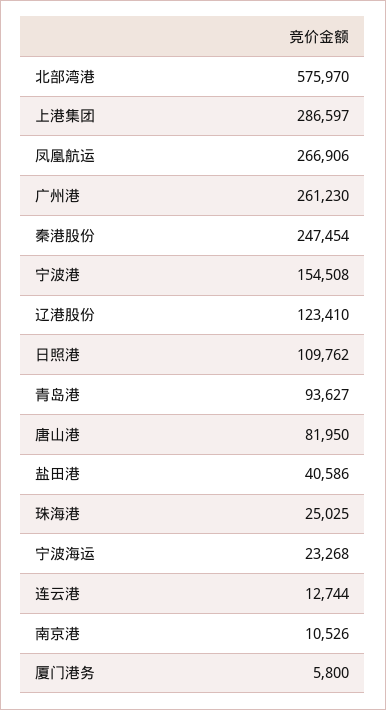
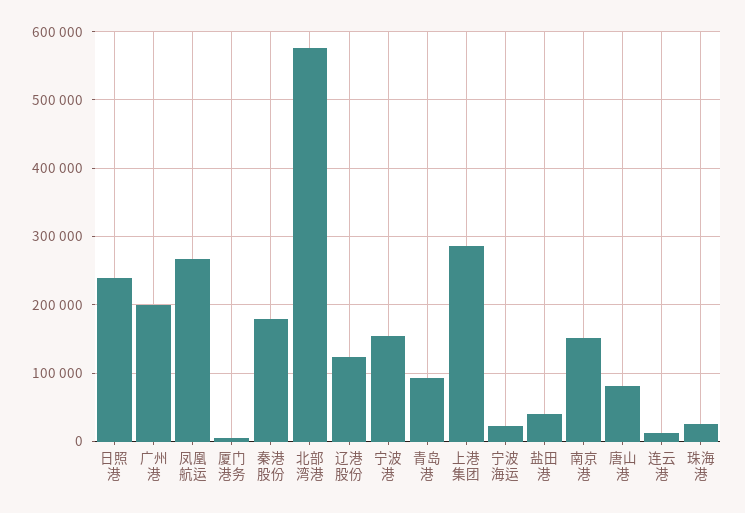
  {
    "北部湾港": 575970,
    "上港集团": 286597,
    "凤凰航运": 266906,
-   "广州港": 261230,
+   "广州港": 200000,
-   "秦港股份": 247454,
+   "秦港股份": 180000,
    "宁波港": 154508,
    "辽港股份": 123410,
-   "日照港": 109762,
+   "日照港": 240000,
    "青岛港": 93627,
    "唐山港": 81950,
    "盐田港": 40586,
    "珠海港": 25025,
    "宁波海运": 23268,
    "连云港": 12744,
-   "南京港": 10526,
+   "南京港": 150000,
    "厦门港务": 5800
  }

